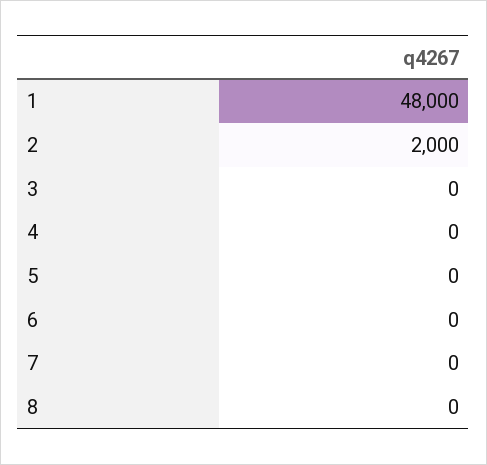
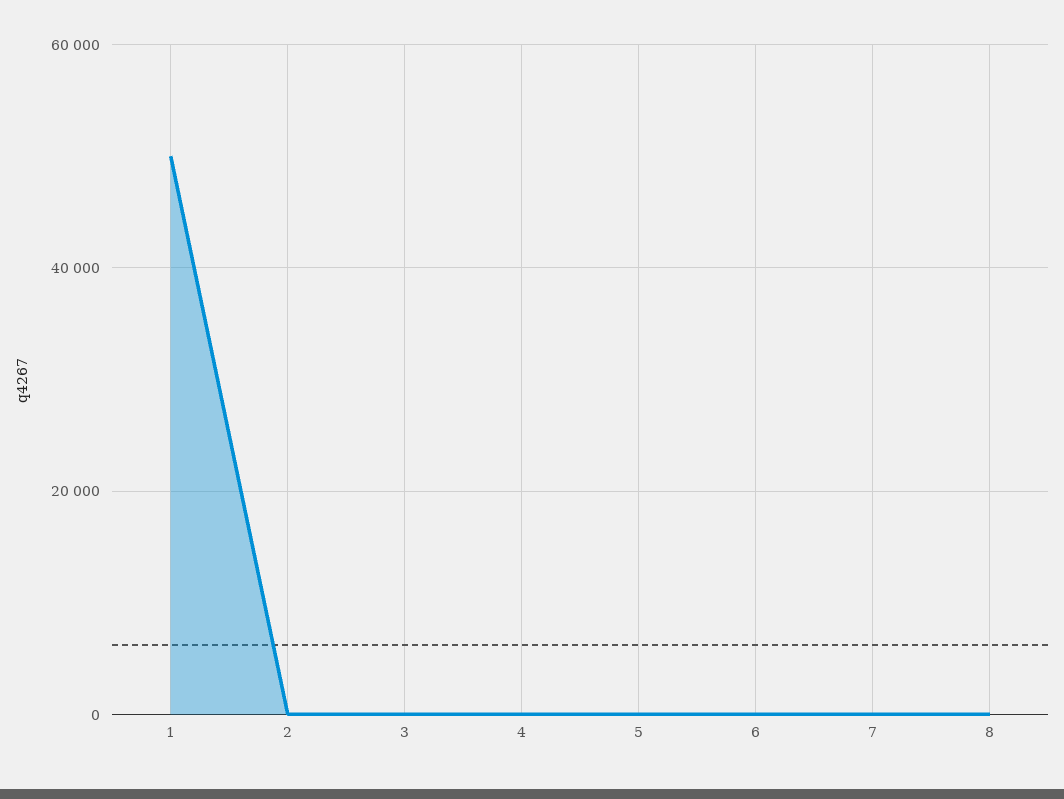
  {
-   "1": 48000,
+   "1": 50000,
-   "2": 2000,
+   "2": 0,
    "3": 0,
    "4": 0,
    "5": 0,
    "6": 0,
    "7": 0,
    "8": 0
  }

